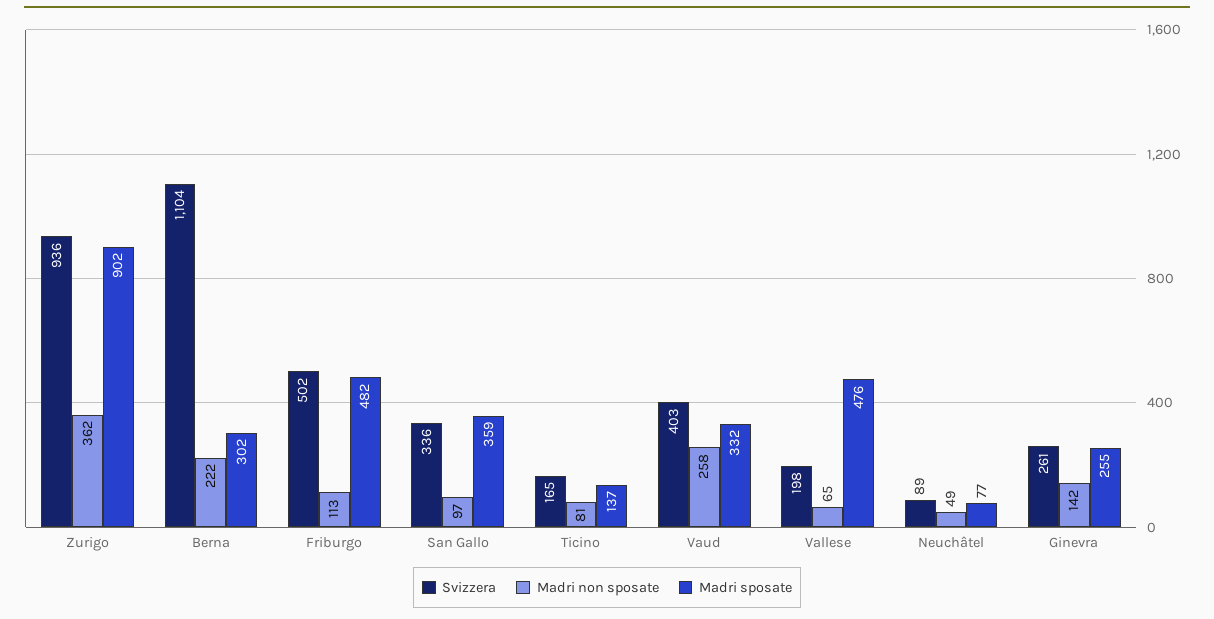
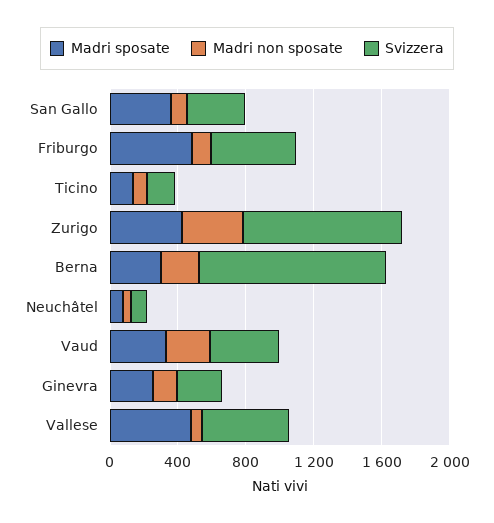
  {
    "Svizzera": {
      "Zurigo": 936,
      "Berna": 1104,
      "Friburgo": 502,
      "San Gallo": 336,
      "Ticino": 165,
      "Vaud": 403,
-     "Vallese": 198,
+     "Vallese": 500,
      "Neuchâtel": 89,
      "Ginevra": 261
    },
    "Madri non sposate": {
      "Zurigo": 362,
      "Berna": 222,
      "Friburgo": 113,
      "San Gallo": 97,
      "Ticino": 81,
      "Vaud": 258,
      "Vallese": 65,
      "Neuchâtel": 49,
      "Ginevra": 142
    },
    "Madri sposate": {
-     "Zurigo": 902,
+     "Zurigo": 400,
      "Berna": 302,
      "Friburgo": 482,
      "San Gallo": 359,
      "Ticino": 137,
      "Vaud": 332,
      "Vallese": 476,
      "Neuchâtel": 77,
      "Ginevra": 255
    }
  }

